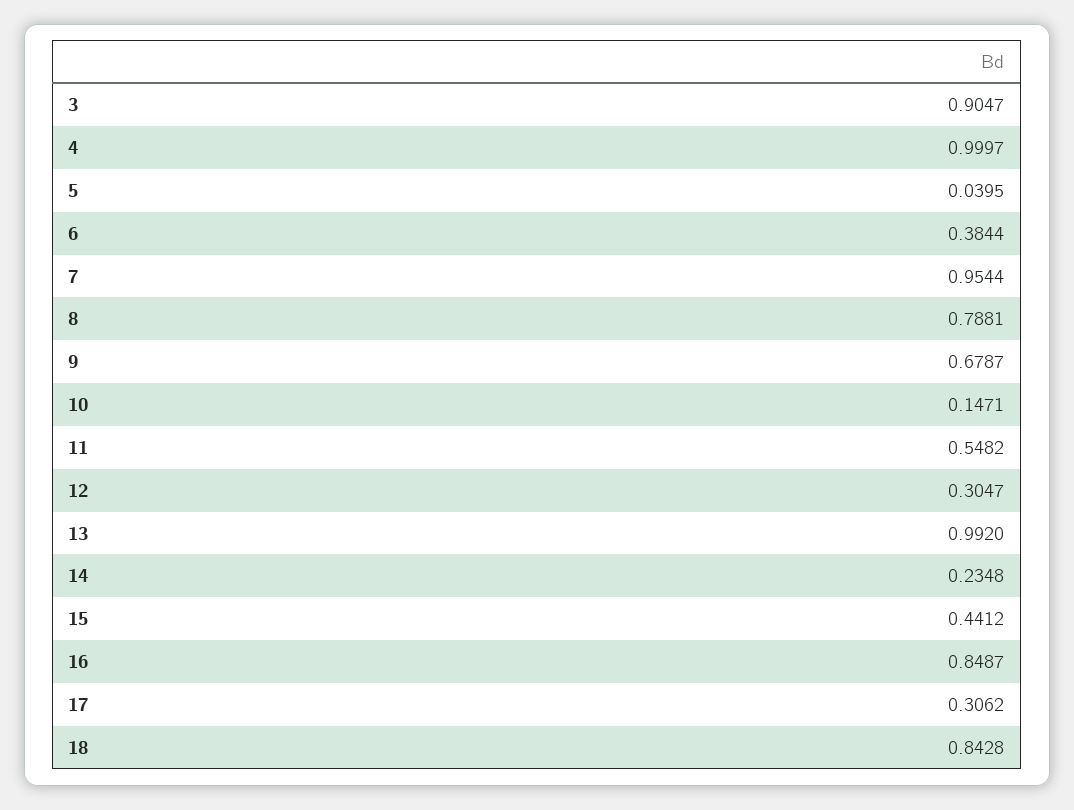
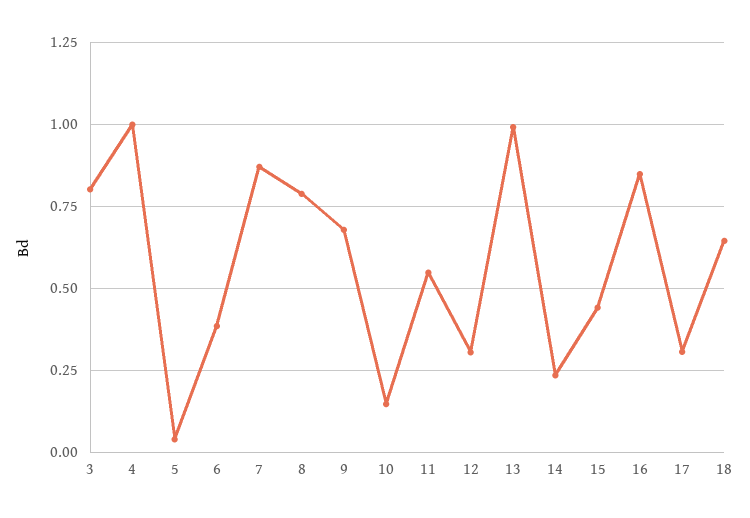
  {
-   "3": 0.9047,
+   "3": 0.8,
    "4": 0.9997,
    "5": 0.0395,
    "6": 0.3844,
-   "7": 0.9544,
+   "7": 0.875,
    "8": 0.7881,
    "9": 0.6787,
    "10": 0.1471,
    "11": 0.5482,
    "12": 0.3047,
    "13": 0.992,
    "14": 0.2348,
    "15": 0.4412,
    "16": 0.8487,
    "17": 0.3062,
-   "18": 0.8428
+   "18": 0.65
  }

